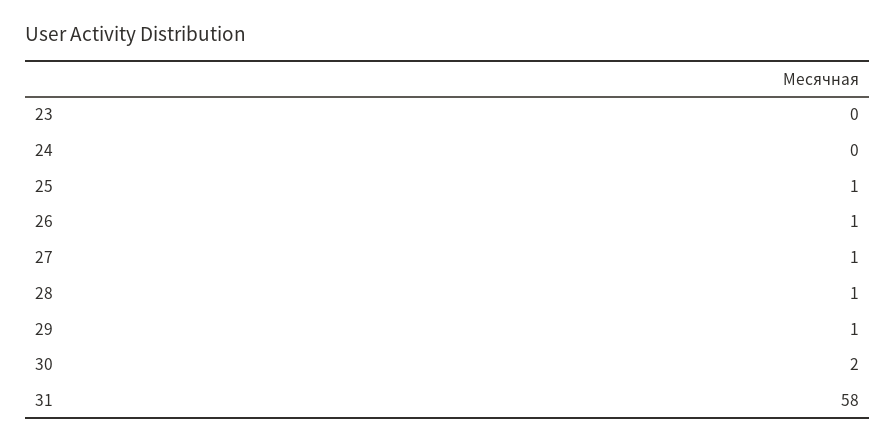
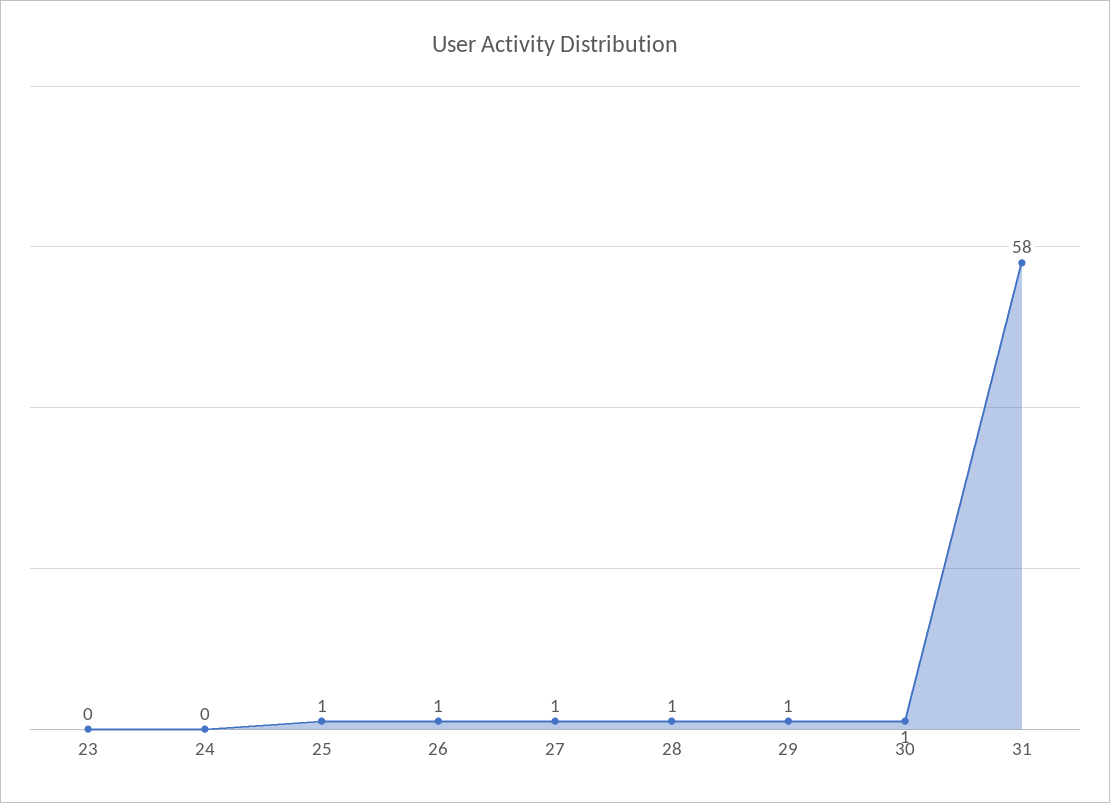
  {
    "23": 0,
    "24": 0,
    "25": 1,
    "26": 1,
    "27": 1,
    "28": 1,
    "29": 1,
-   "30": 2,
+   "30": 1,
    "31": 58
  }

